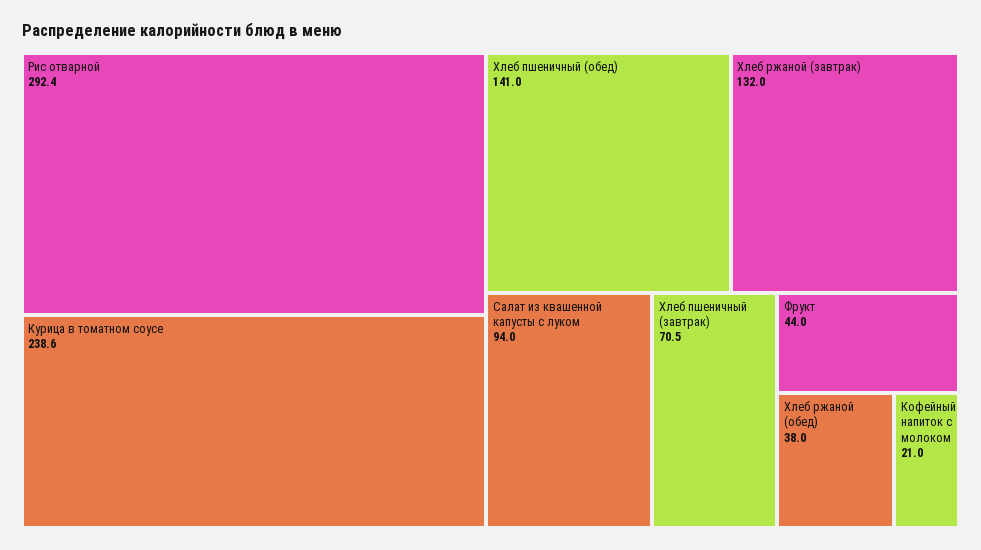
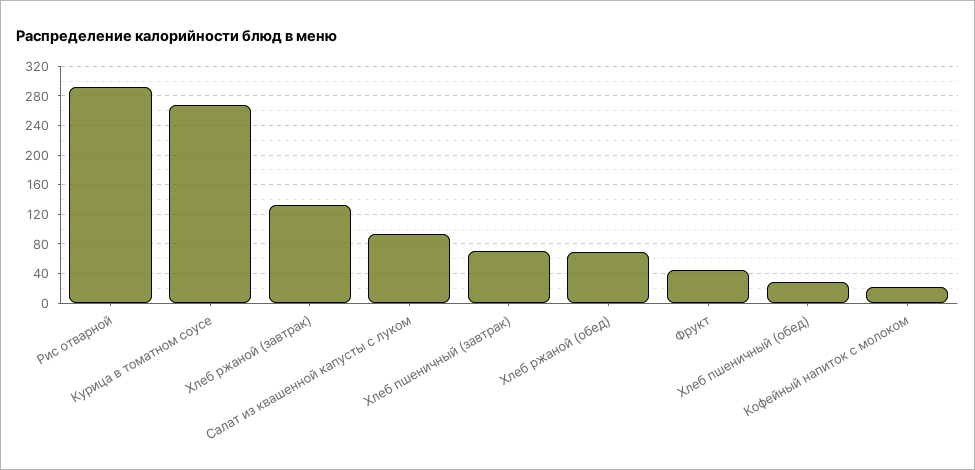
  {
    "Рис отварной": 292.4,
-   "Курица в томатном соусе": 238.6,
+   "Курица в томатном соусе": 270,
-   "Хлеб пшеничный (обед)": 141,
+   "Хлеб пшеничный (обед)": 30,
    "Хлеб ржаной (завтрак)": 132,
    "Салат из квашенной капусты с луком": 94,
    "Хлеб пшеничный (завтрак)": 70.5,
    "Фрукт": 44,
-   "Хлеб ржаной (обед)": 38,
+   "Хлеб ржаной (обед)": 70,
    "Кофейный напиток с молоком": 21
  }

